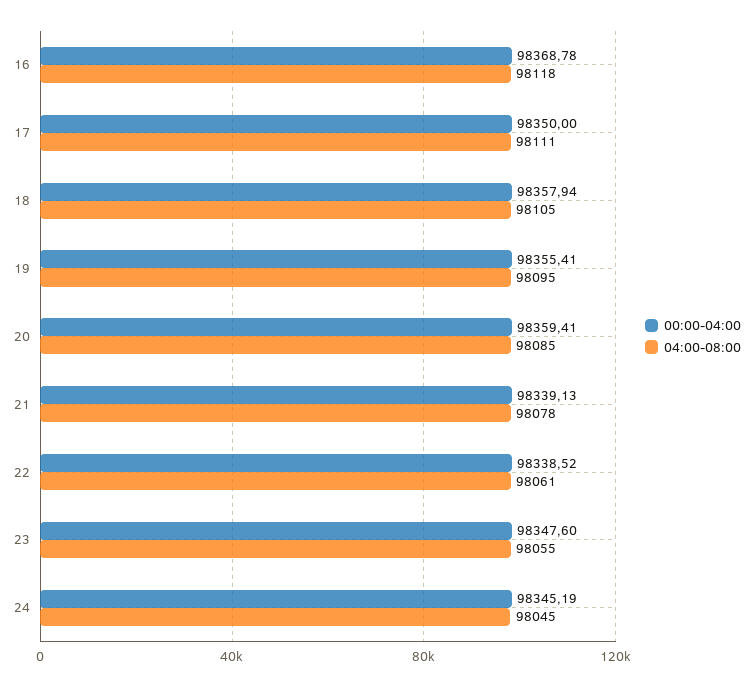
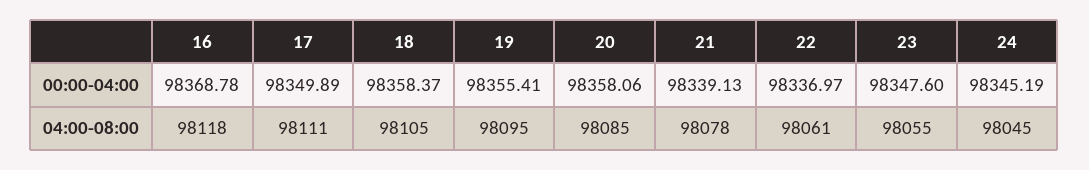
  {
    "00:00-04:00": {
      "16": 98368.78,
-     "17": 98350,
+     "17": 98349.89,
-     "18": 98357.94,
+     "18": 98358.37,
      "19": 98355.41,
-     "20": 98359.41,
+     "20": 98358.06,
      "21": 98339.13,
-     "22": 98338.52,
+     "22": 98336.97,
      "23": 98347.6,
      "24": 98345.19
    },
    "04:00-08:00": {
      "16": 98118,
      "17": 98111,
      "18": 98105,
      "19": 98095,
      "20": 98085,
      "21": 98078,
      "22": 98061,
      "23": 98055,
      "24": 98045
    }
  }

